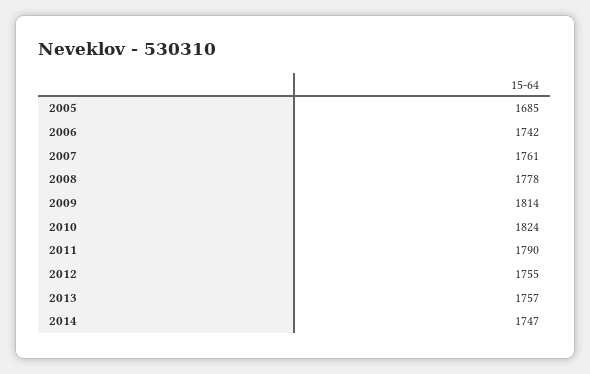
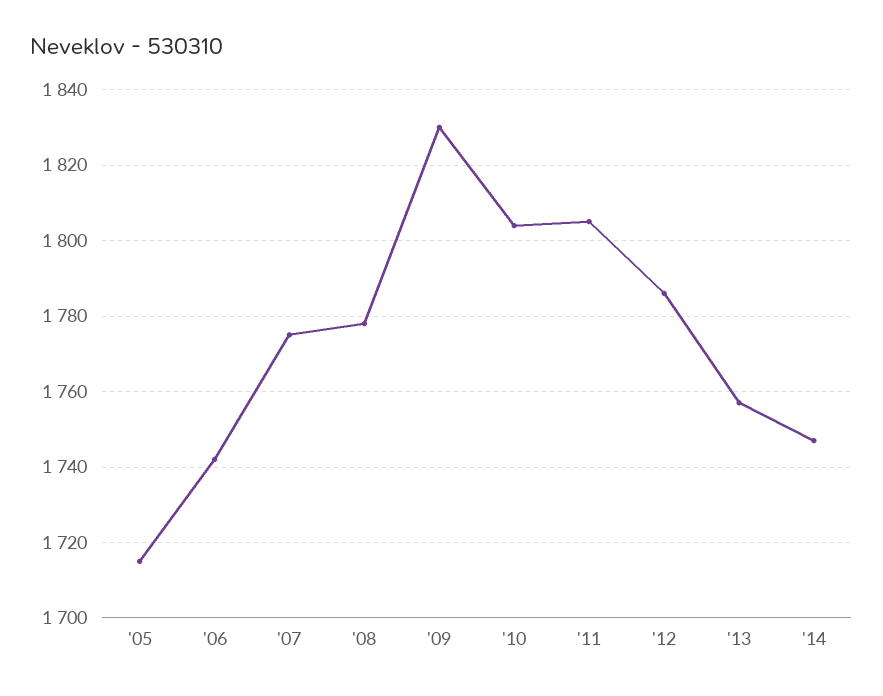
  {
-   "2005": 1685,
+   "2005": 1715,
    "2006": 1742,
-   "2007": 1761,
+   "2007": 1775,
    "2008": 1778,
-   "2009": 1814,
+   "2009": 1830,
-   "2010": 1824,
+   "2010": 1805,
-   "2011": 1790,
+   "2011": 1805,
-   "2012": 1755,
+   "2012": 1785,
    "2013": 1757,
    "2014": 1747
  }

